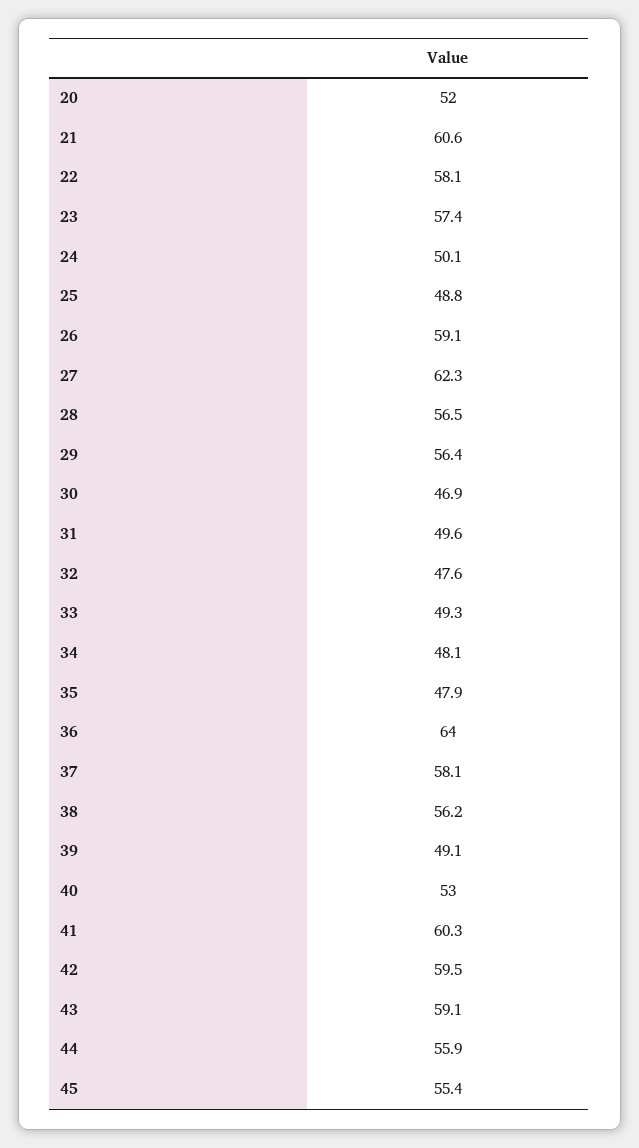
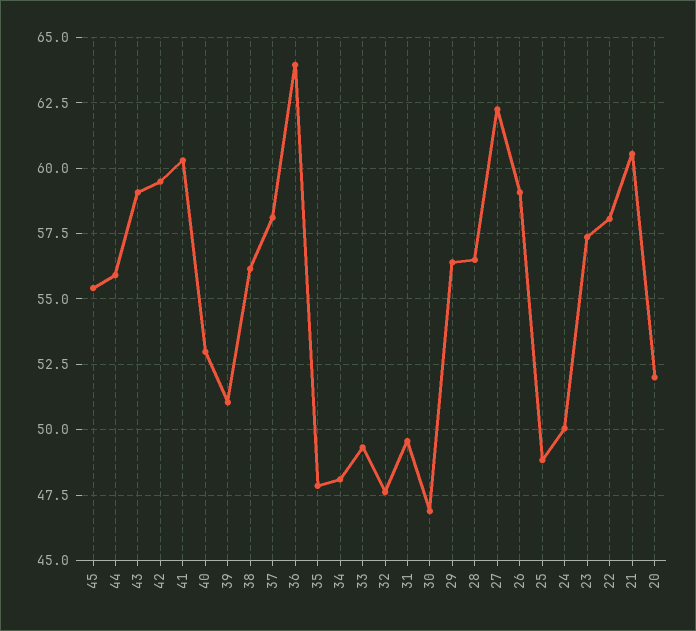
  {
    "20": 52,
    "21": 60.6,
    "22": 58.1,
    "23": 57.4,
    "24": 50.1,
    "25": 48.8,
    "26": 59.1,
    "27": 62.3,
    "28": 56.5,
    "29": 56.4,
    "30": 46.9,
    "31": 49.6,
    "32": 47.6,
    "33": 49.3,
    "34": 48.1,
    "35": 47.9,
    "36": 64,
    "37": 58.1,
    "38": 56.2,
-   "39": 49.1,
+   "39": 51,
    "40": 53,
    "41": 60.3,
    "42": 59.5,
    "43": 59.1,
    "44": 55.9,
    "45": 55.4
  }

